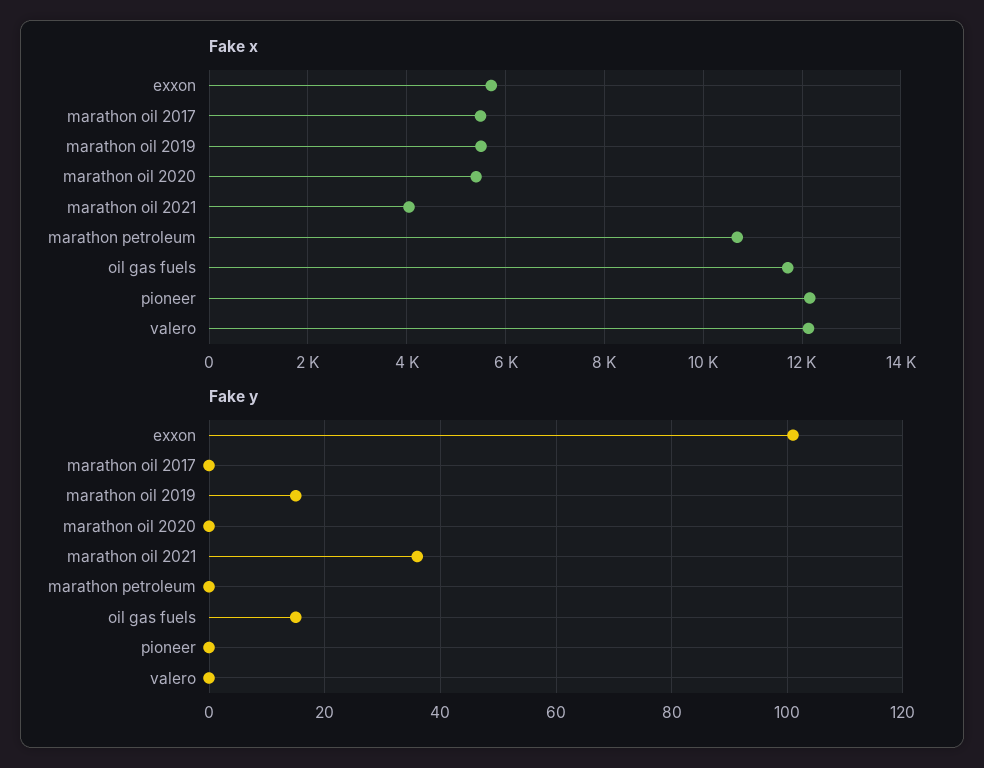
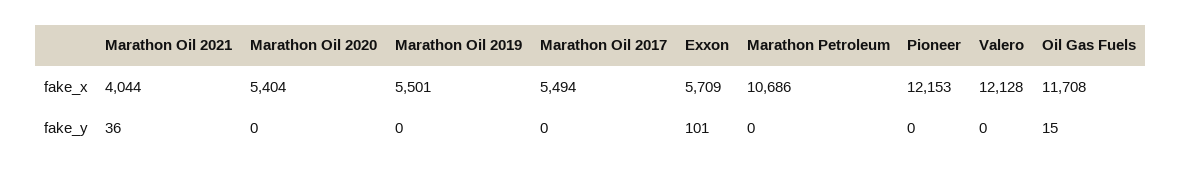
  {
    "Fake x": {
      "exxon": 5709,
      "marathon oil 2017": 5494,
      "marathon oil 2019": 5501,
      "marathon oil 2020": 5404,
      "marathon oil 2021": 4044,
      "marathon petroleum": 10686,
      "oil gas fuels": 11708,
      "pioneer": 12153,
      "valero": 12128
    },
    "Fake y": {
      "exxon": 101,
      "marathon oil 2017": 0,
-     "marathon oil 2019": 15,
+     "marathon oil 2019": 0,
      "marathon oil 2020": 0,
      "marathon oil 2021": 36,
      "marathon petroleum": 0,
      "oil gas fuels": 15,
      "pioneer": 0,
      "valero": 0
    }
  }

